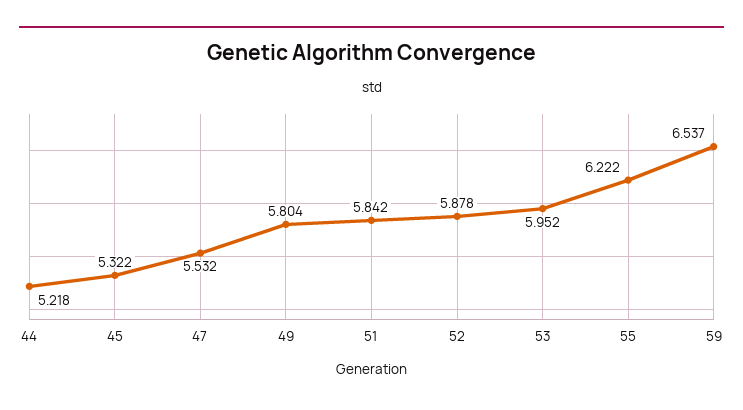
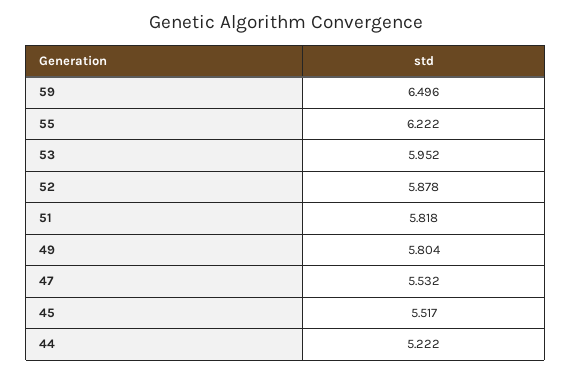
  {
-   "44": 5.218,
+   "44": 5.222,
-   "45": 5.322,
+   "45": 5.517,
    "47": 5.532,
    "49": 5.804,
-   "51": 5.842,
+   "51": 5.818,
    "52": 5.878,
    "53": 5.952,
    "55": 6.222,
-   "59": 6.537
+   "59": 6.496
  }

